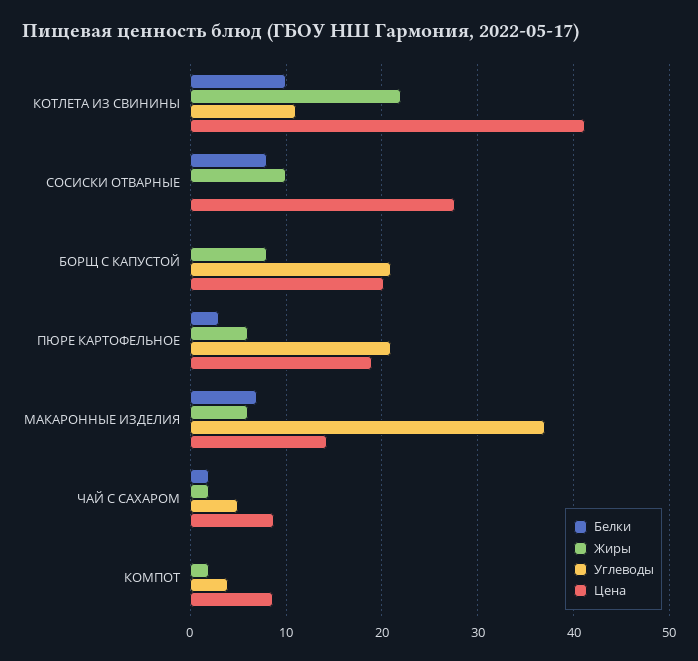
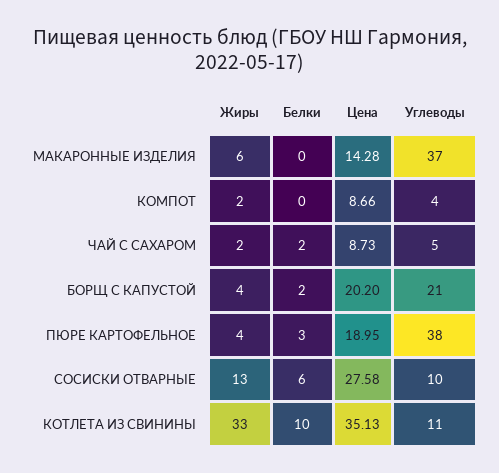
  {
    "Белки": {
      "КОТЛЕТА ИЗ СВИНИНЫ": 10,
-     "СОСИСКИ ОТВАРНЫЕ": 8,
+     "СОСИСКИ ОТВАРНЫЕ": 6,
-     "БОРЩ С КАПУСТОЙ": 0,
+     "БОРЩ С КАПУСТОЙ": 2,
      "ПЮРЕ КАРТОФЕЛЬНОЕ": 3,
-     "МАКАРОННЫЕ ИЗДЕЛИЯ": 7,
+     "МАКАРОННЫЕ ИЗДЕЛИЯ": 0,
      "ЧАЙ С САХАРОМ": 2,
      "КОМПОТ": 0
    },
    "Жиры": {
-     "КОТЛЕТА ИЗ СВИНИНЫ": 22,
+     "КОТЛЕТА ИЗ СВИНИНЫ": 33,
-     "СОСИСКИ ОТВАРНЫЕ": 10,
+     "СОСИСКИ ОТВАРНЫЕ": 13,
-     "БОРЩ С КАПУСТОЙ": 8,
+     "БОРЩ С КАПУСТОЙ": 4,
-     "ПЮРЕ КАРТОФЕЛЬНОЕ": 6,
+     "ПЮРЕ КАРТОФЕЛЬНОЕ": 4,
      "МАКАРОННЫЕ ИЗДЕЛИЯ": 6,
      "ЧАЙ С САХАРОМ": 2,
      "КОМПОТ": 2
    },
    "Углеводы": {
      "КОТЛЕТА ИЗ СВИНИНЫ": 11,
-     "СОСИСКИ ОТВАРНЫЕ": 0,
+     "СОСИСКИ ОТВАРНЫЕ": 10,
      "БОРЩ С КАПУСТОЙ": 21,
-     "ПЮРЕ КАРТОФЕЛЬНОЕ": 21,
+     "ПЮРЕ КАРТОФЕЛЬНОЕ": 38,
      "МАКАРОННЫЕ ИЗДЕЛИЯ": 37,
      "ЧАЙ С САХАРОМ": 5,
      "КОМПОТ": 4
    },
    "Цена": {
-     "КОТЛЕТА ИЗ СВИНИНЫ": 41,
+     "КОТЛЕТА ИЗ СВИНИНЫ": 35.13,
      "СОСИСКИ ОТВАРНЫЕ": 27.58,
      "БОРЩ С КАПУСТОЙ": 20.2,
      "ПЮРЕ КАРТОФЕЛЬНОЕ": 18.95,
      "МАКАРОННЫЕ ИЗДЕЛИЯ": 14.28,
      "ЧАЙ С САХАРОМ": 8.73,
      "КОМПОТ": 8.66
    }
  }

